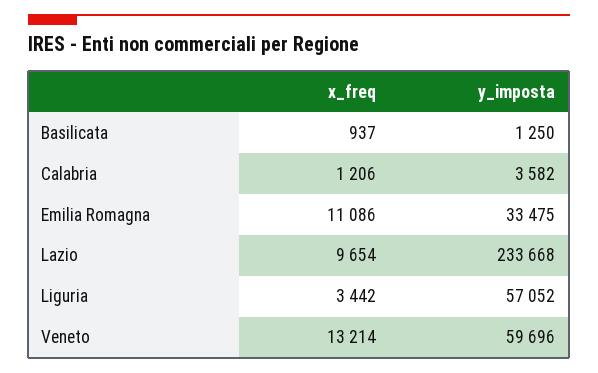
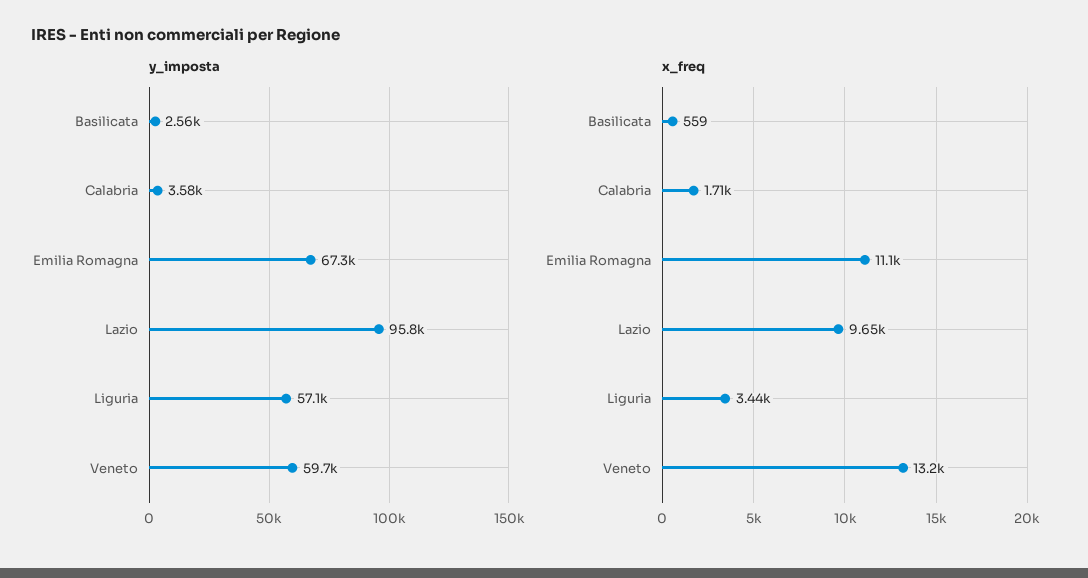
  {
    "x_freq": {
-     "Basilicata": 937,
+     "Basilicata": 559,
-     "Calabria": 1206,
+     "Calabria": 1710,
      "Emilia Romagna": 11086,
      "Lazio": 9654,
      "Liguria": 3442,
      "Veneto": 13214
    },
    "y_imposta": {
-     "Basilicata": 1250,
+     "Basilicata": 2560,
      "Calabria": 3582,
-     "Emilia Romagna": 33475,
+     "Emilia Romagna": 67300,
-     "Lazio": 233668,
+     "Lazio": 95800,
      "Liguria": 57052,
      "Veneto": 59696
    }
  }

